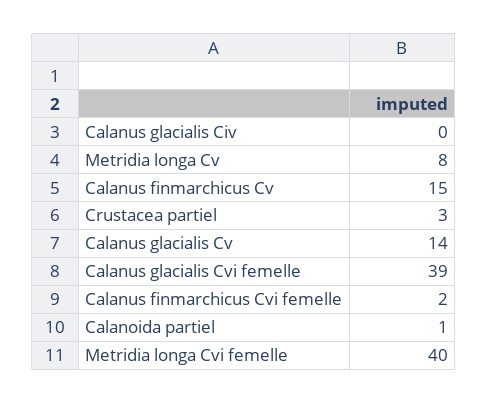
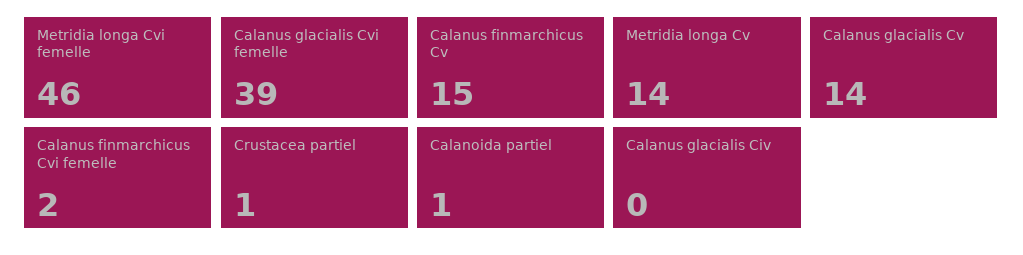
  {
    "Calanus glacialis Civ": 0,
-   "Metridia longa Cv": 8,
+   "Metridia longa Cv": 14,
    "Calanus finmarchicus Cv": 15,
-   "Crustacea partiel": 3,
+   "Crustacea partiel": 1,
    "Calanus glacialis Cv": 14,
    "Calanus glacialis Cvi femelle": 39,
    "Calanus finmarchicus Cvi femelle": 2,
    "Calanoida partiel": 1,
-   "Metridia longa Cvi femelle": 40
+   "Metridia longa Cvi femelle": 46
  }

